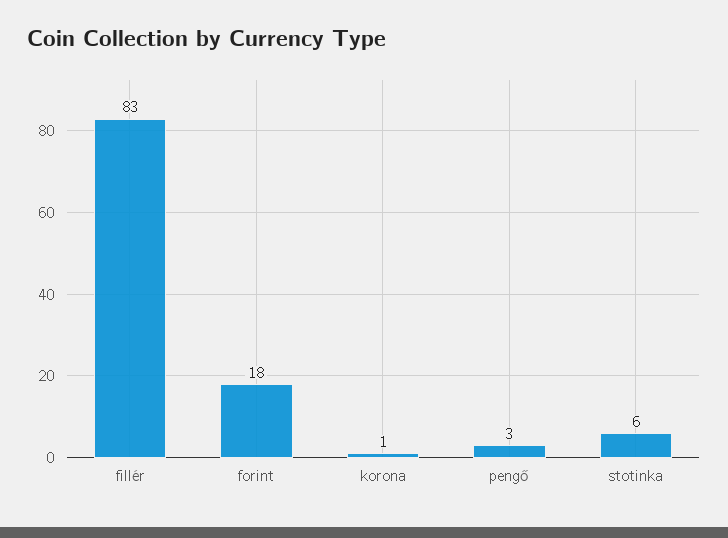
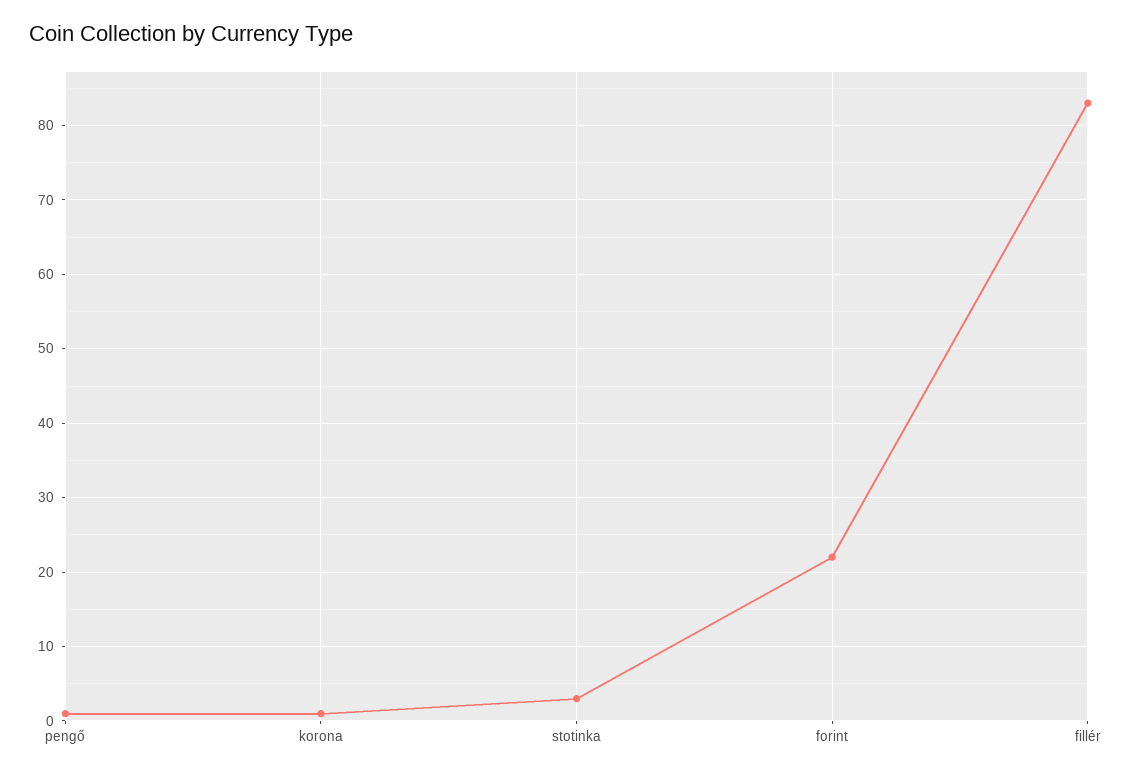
  {
    "fillér": 83,
-   "forint": 18,
+   "forint": 22,
    "korona": 1,
-   "pengő": 3,
+   "pengő": 1,
-   "stotinka": 6
+   "stotinka": 3
  }

